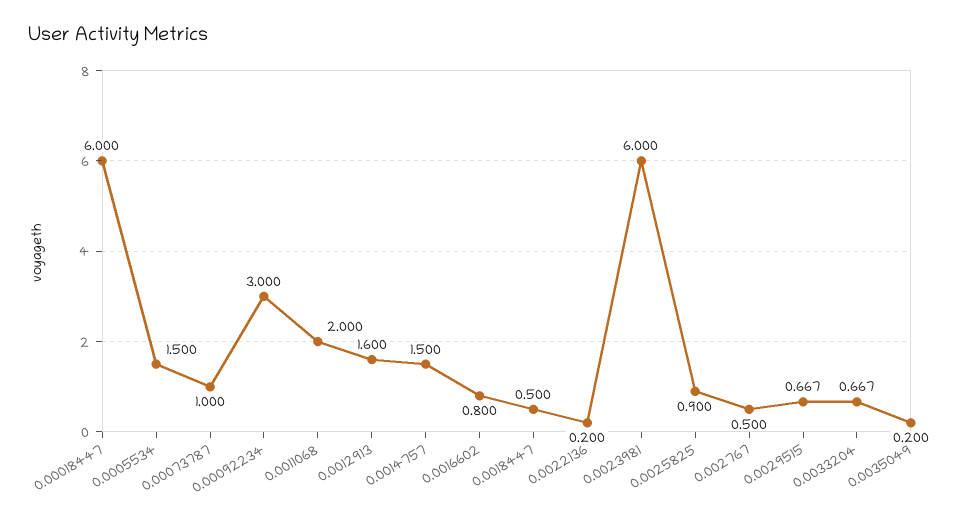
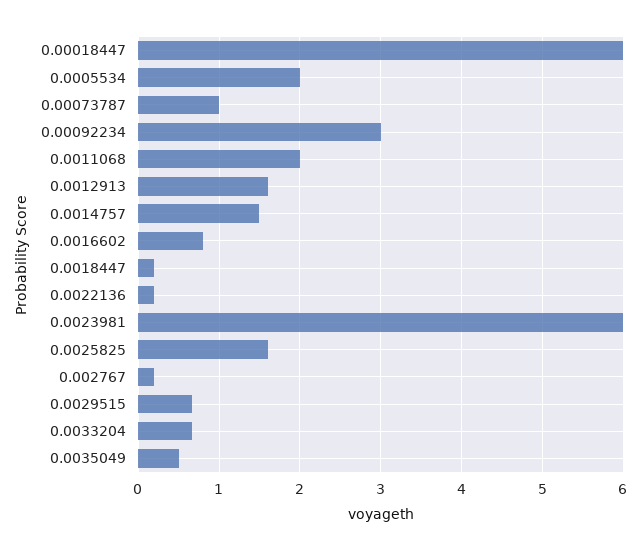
  {
    "0.00018447": 6,
-   "0.0005534": 1.5,
+   "0.0005534": 2,
    "0.00073787": 1,
    "0.00092234": 3,
    "0.0011068": 2,
    "0.0012913": 1.6,
    "0.0014757": 1.5,
    "0.0016602": 0.8,
-   "0.0018447": 0.5,
+   "0.0018447": 0.2,
    "0.0022136": 0.2,
    "0.0023981": 6,
-   "0.0025825": 0.9,
+   "0.0025825": 1.6,
-   "0.002767": 0.5,
+   "0.002767": 0.2,
    "0.0029515": 0.667,
    "0.0033204": 0.667,
-   "0.0035049": 0.2
+   "0.0035049": 0.5
  }

